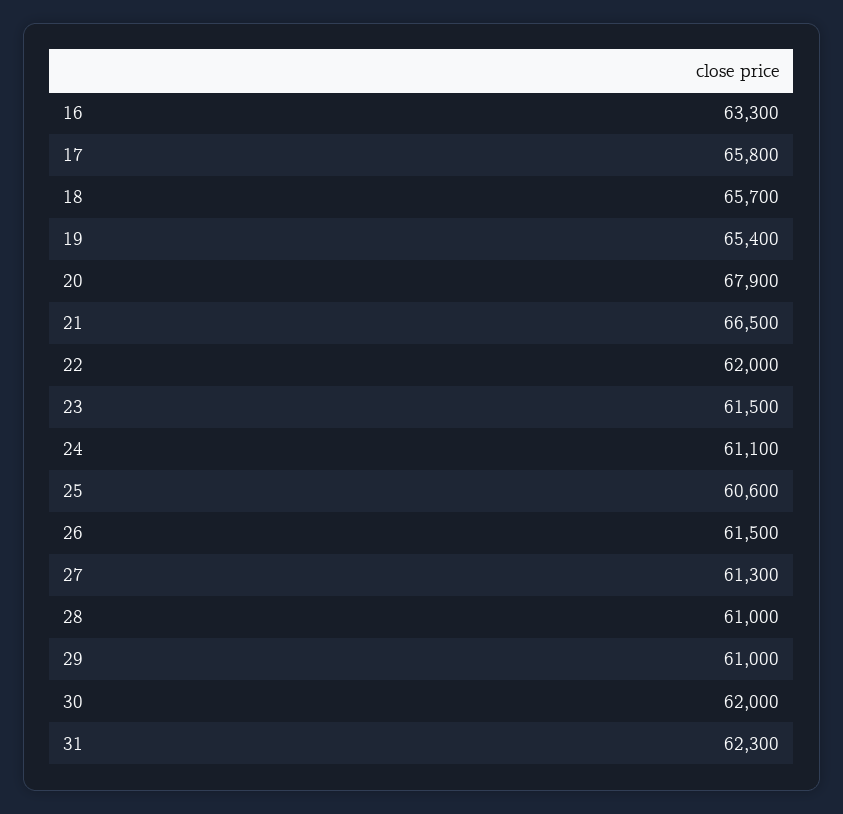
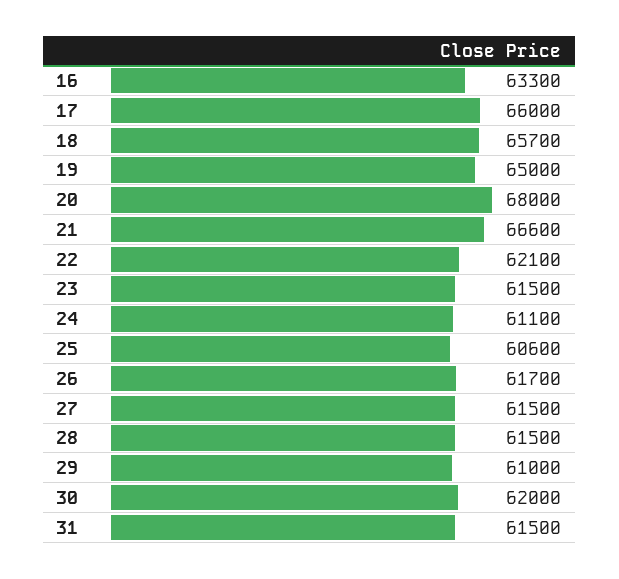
  {
    "16": 63300,
-   "17": 65800,
+   "17": 66000,
    "18": 65700,
-   "19": 65400,
+   "19": 65000,
-   "20": 67900,
+   "20": 68000,
-   "21": 66500,
+   "21": 66600,
-   "22": 62000,
+   "22": 62100,
    "23": 61500,
    "24": 61100,
    "25": 60600,
-   "26": 61500,
+   "26": 61700,
-   "27": 61300,
+   "27": 61500,
-   "28": 61000,
+   "28": 61500,
    "29": 61000,
    "30": 62000,
-   "31": 62300
+   "31": 61500
  }

